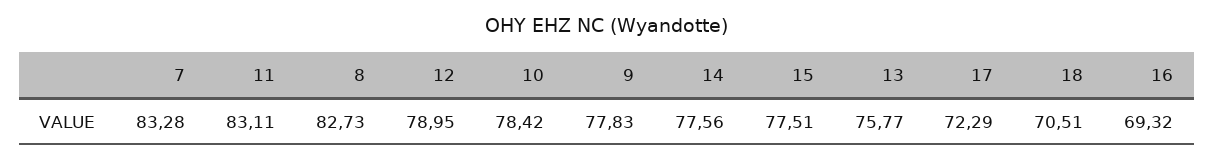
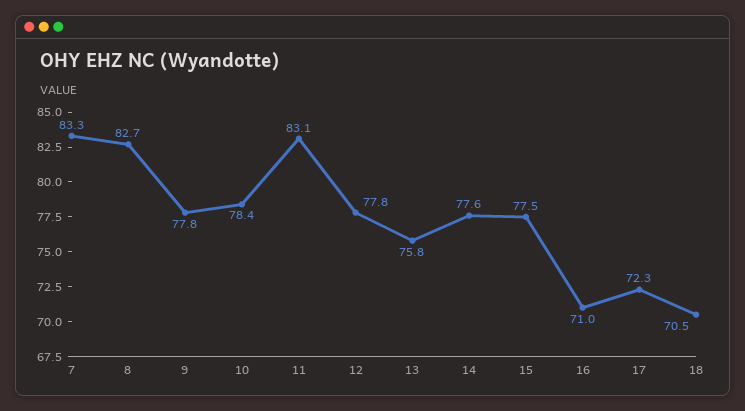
  {
    "7": 83.28,
    "11": 83.11,
    "8": 82.73,
-   "12": 78.95,
+   "12": 77.8,
    "10": 78.42,
    "9": 77.83,
    "14": 77.56,
    "15": 77.51,
    "13": 75.77,
    "17": 72.29,
    "18": 70.51,
-   "16": 69.32
+   "16": 71
  }

